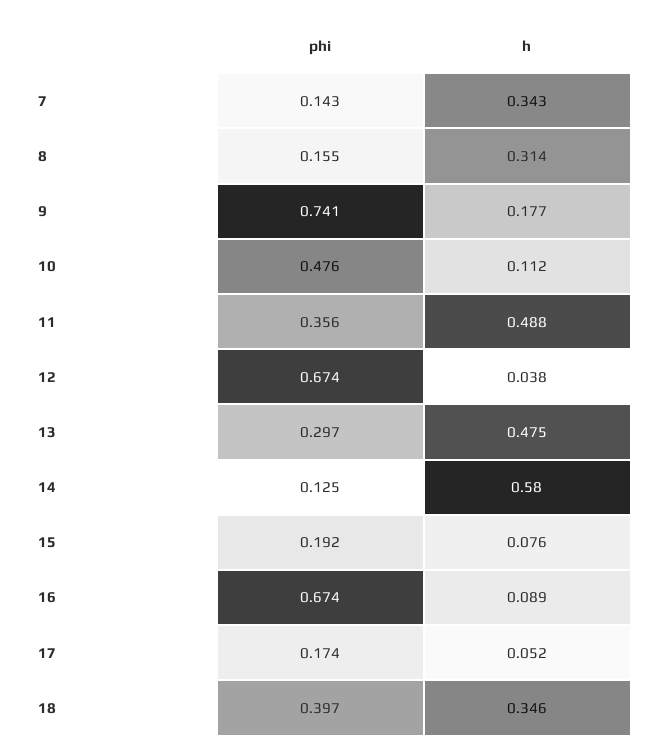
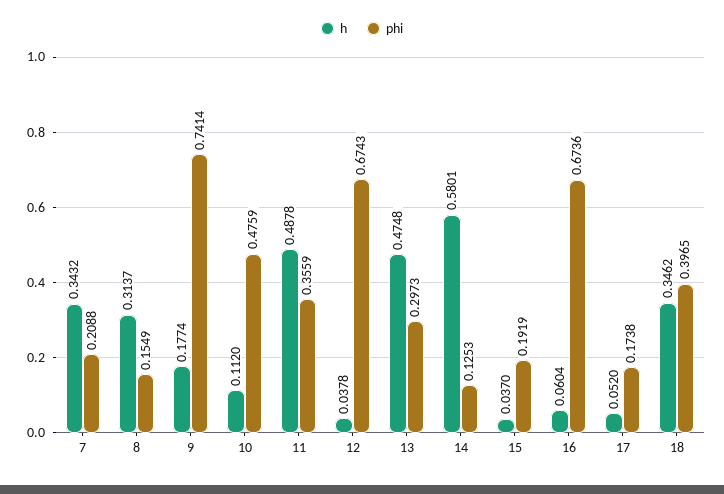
  {
    "phi": {
-     "7": 0.143,
+     "7": 0.2088,
      "8": 0.1549,
      "9": 0.7414,
      "10": 0.4759,
      "11": 0.3559,
      "12": 0.6743,
      "13": 0.2973,
      "14": 0.1253,
      "15": 0.1919,
      "16": 0.6736,
      "17": 0.1738,
      "18": 0.3965
    },
    "h": {
      "7": 0.3432,
      "8": 0.3137,
      "9": 0.1774,
      "10": 0.112,
      "11": 0.4878,
      "12": 0.0378,
      "13": 0.4748,
      "14": 0.5801,
-     "15": 0.076,
+     "15": 0.037,
-     "16": 0.089,
+     "16": 0.0604,
      "17": 0.052,
      "18": 0.3462
    }
  }

